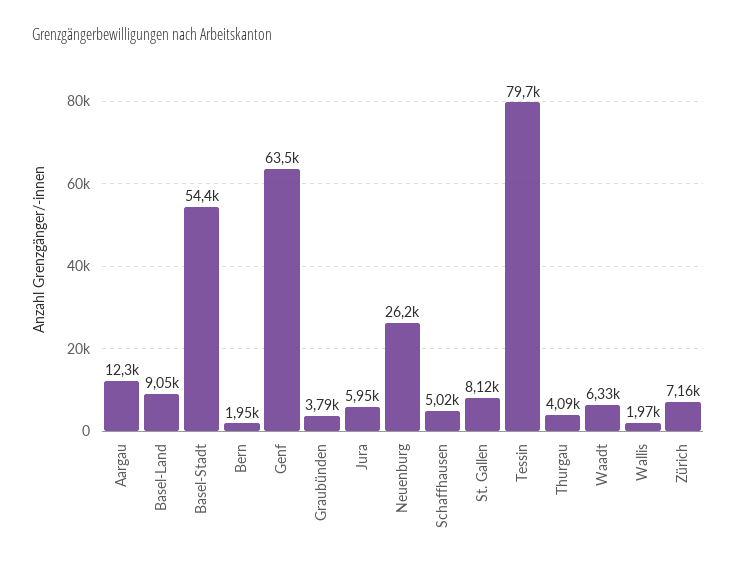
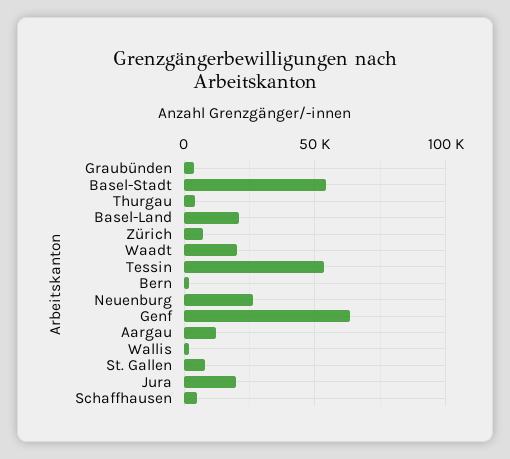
  {
    "Aargau": 12300,
-   "Basel-Land": 9050,
+   "Basel-Land": 20000,
    "Basel-Stadt": 54400,
    "Bern": 1950,
    "Genf": 63500,
    "Graubünden": 3790,
-   "Jura": 5950,
+   "Jura": 20000,
    "Neuenburg": 26200,
    "Schaffhausen": 5020,
    "St. Gallen": 8120,
-   "Tessin": 79700,
+   "Tessin": 55000,
    "Thurgau": 4090,
-   "Waadt": 6330,
+   "Waadt": 20000,
    "Wallis": 1970,
    "Zürich": 7160
  }

